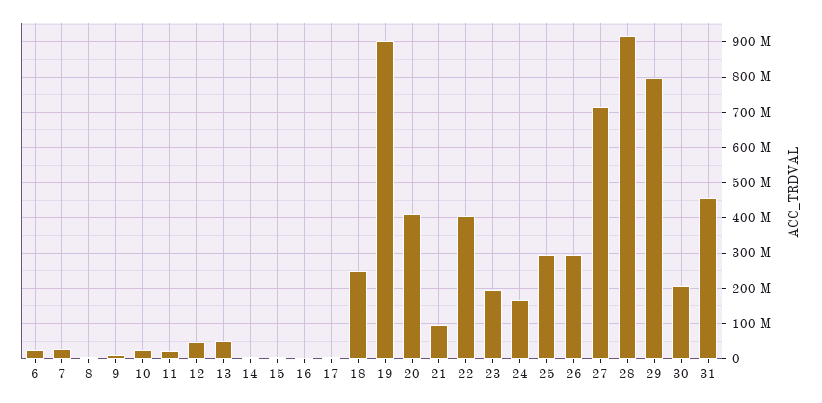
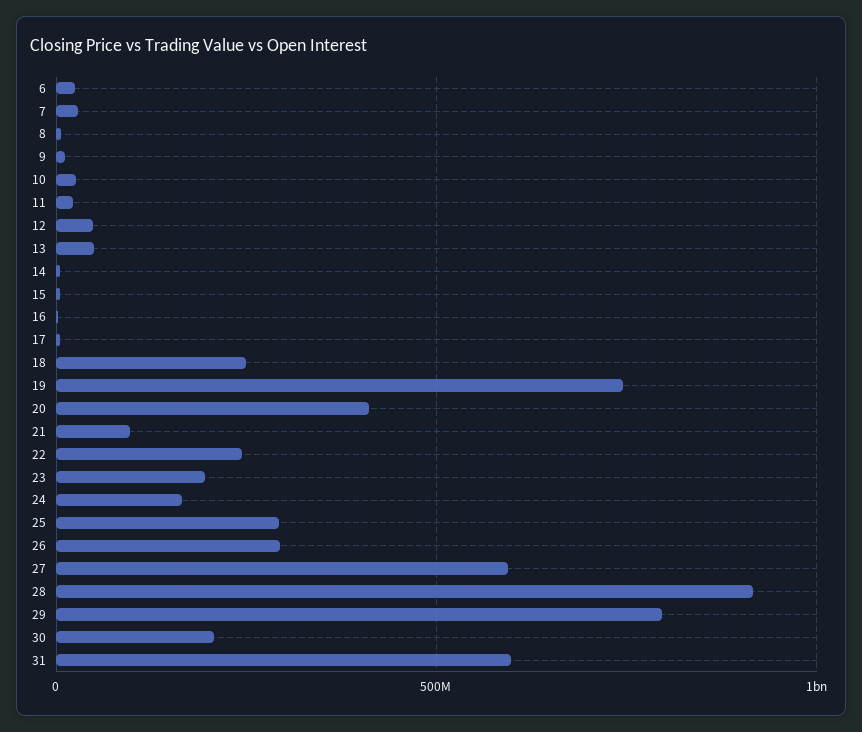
  {
    "6": 20000000,
    "7": 20000000,
    "8": 0,
    "9": 20000000,
    "10": 20000000,
    "11": 20000000,
    "12": 40000000,
    "13": 60000000,
    "14": 0,
    "15": 0,
    "16": 0,
    "17": 0,
    "18": 240000000,
-   "19": 900000000,
+   "19": 750000000,
    "20": 420000000,
    "21": 100000000,
-   "22": 400000000,
+   "22": 250000000,
    "23": 200000000,
    "24": 160000000,
    "25": 300000000,
    "26": 300000000,
-   "27": 720000000,
+   "27": 600000000,
    "28": 920000000,
    "29": 800000000,
    "30": 200000000,
-   "31": 460000000
+   "31": 600000000
  }

